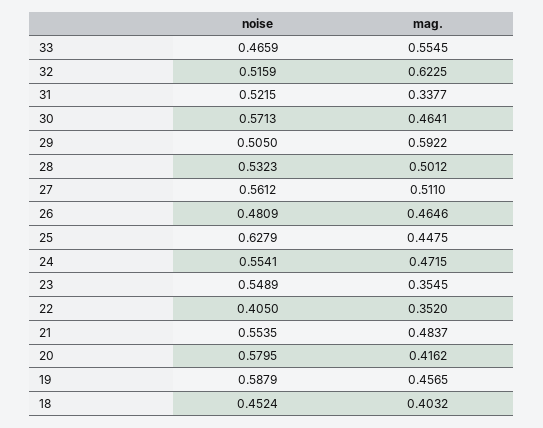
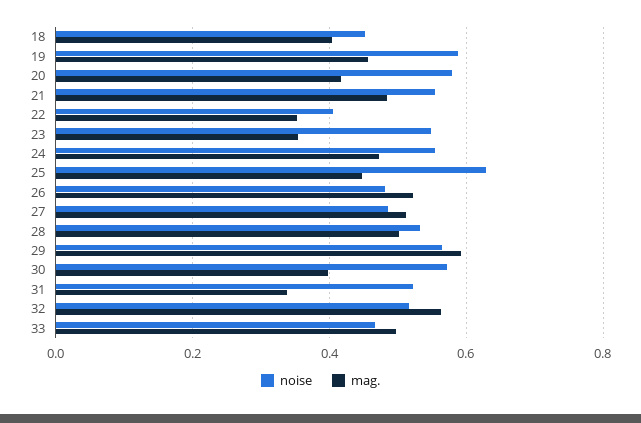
  {
    "noise": {
      "33": 0.4659,
      "32": 0.5159,
      "31": 0.5215,
      "30": 0.5713,
-     "29": 0.505,
+     "29": 0.56,
      "28": 0.5323,
-     "27": 0.5612,
+     "27": 0.48,
      "26": 0.4809,
      "25": 0.6279,
      "24": 0.5541,
      "23": 0.5489,
      "22": 0.405,
      "21": 0.5535,
      "20": 0.5795,
      "19": 0.5879,
      "18": 0.4524
    },
    "mag.": {
-     "33": 0.5545,
+     "33": 0.5,
-     "32": 0.6225,
+     "32": 0.56,
      "31": 0.3377,
-     "30": 0.4641,
+     "30": 0.4,
      "29": 0.5922,
      "28": 0.5012,
      "27": 0.511,
-     "26": 0.4646,
+     "26": 0.52,
      "25": 0.4475,
      "24": 0.4715,
      "23": 0.3545,
      "22": 0.352,
      "21": 0.4837,
      "20": 0.4162,
      "19": 0.4565,
      "18": 0.4032
    }
  }

